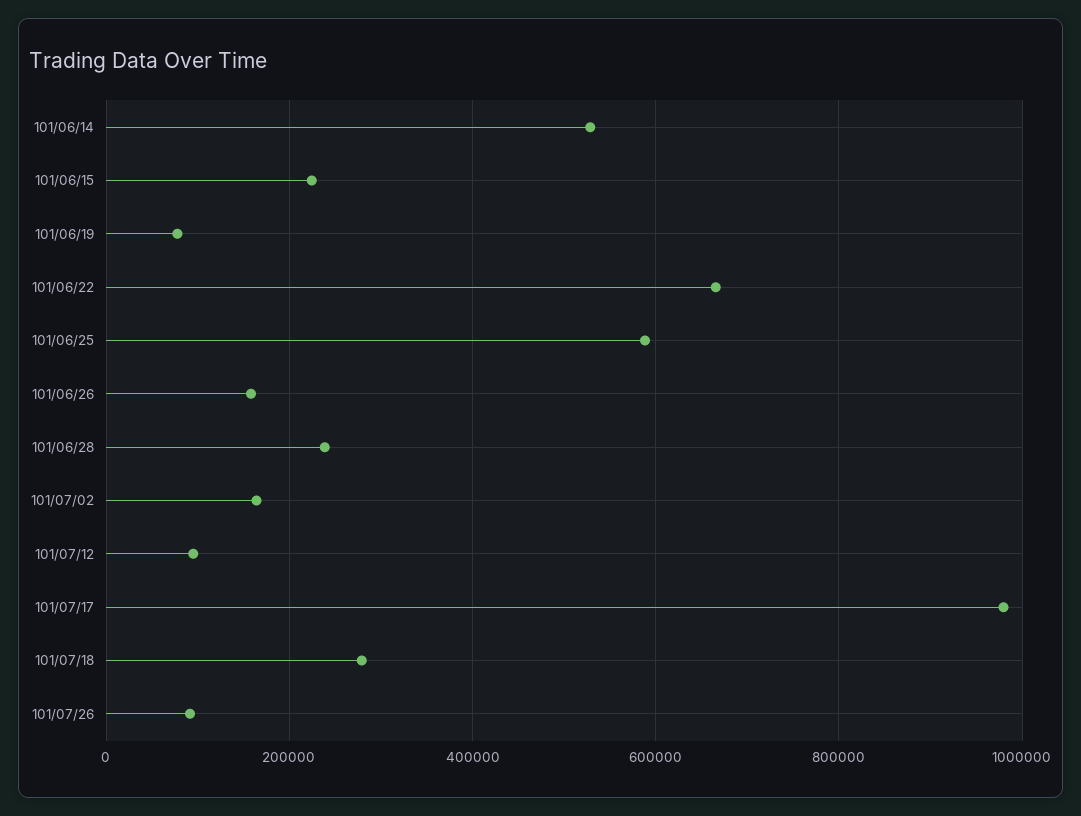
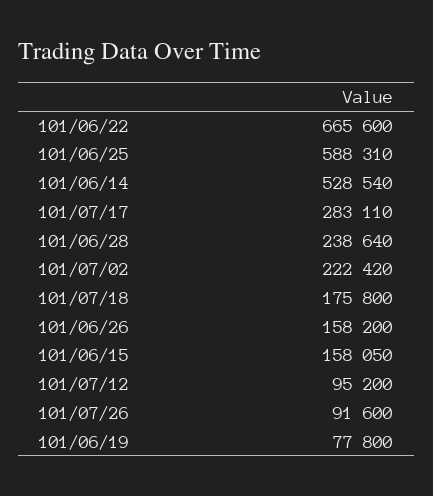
  {
    "101/06/14": 528540,
-   "101/06/15": 220000,
+   "101/06/15": 158050,
    "101/06/19": 77800,
    "101/06/22": 665600,
    "101/06/25": 588310,
    "101/06/26": 158200,
    "101/06/28": 238640,
-   "101/07/02": 160000,
+   "101/07/02": 222420,
    "101/07/12": 95200,
-   "101/07/17": 980000,
+   "101/07/17": 283110,
-   "101/07/18": 280000,
+   "101/07/18": 175800,
    "101/07/26": 91600
  }

